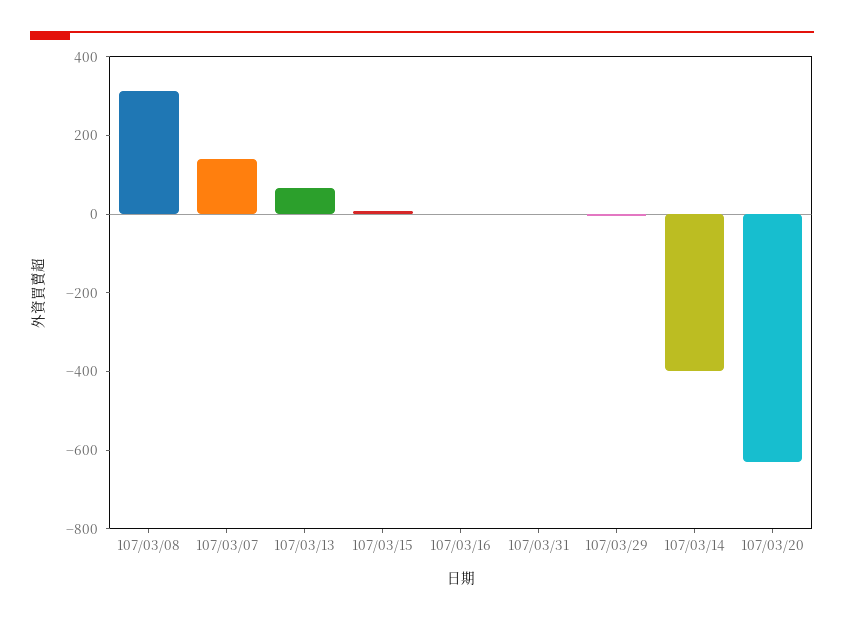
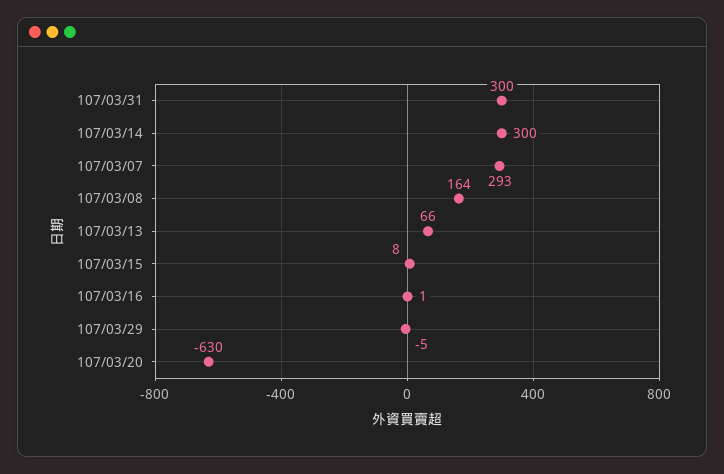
  {
-   "107/03/08": 300,
+   "107/03/08": 164,
-   "107/03/07": 150,
+   "107/03/07": 293,
    "107/03/13": 66,
    "107/03/15": 8,
    "107/03/16": 1,
-   "107/03/31": 0,
+   "107/03/31": 300,
    "107/03/29": -5,
-   "107/03/14": -400,
+   "107/03/14": 300,
    "107/03/20": -630
  }

